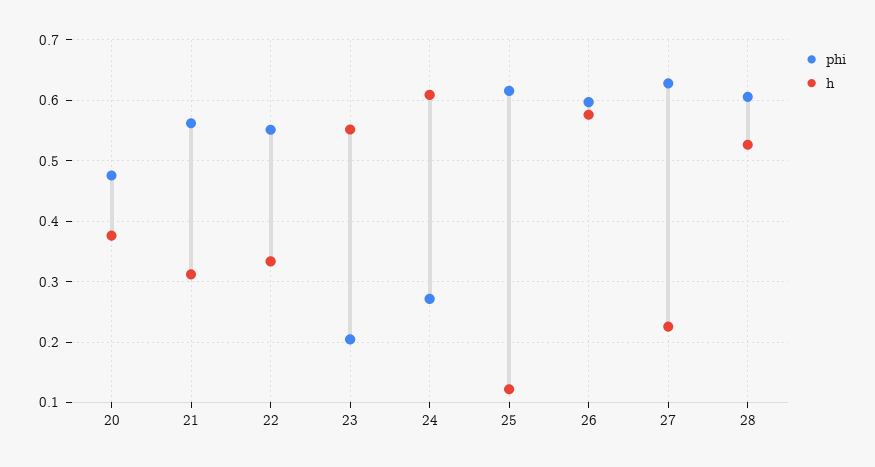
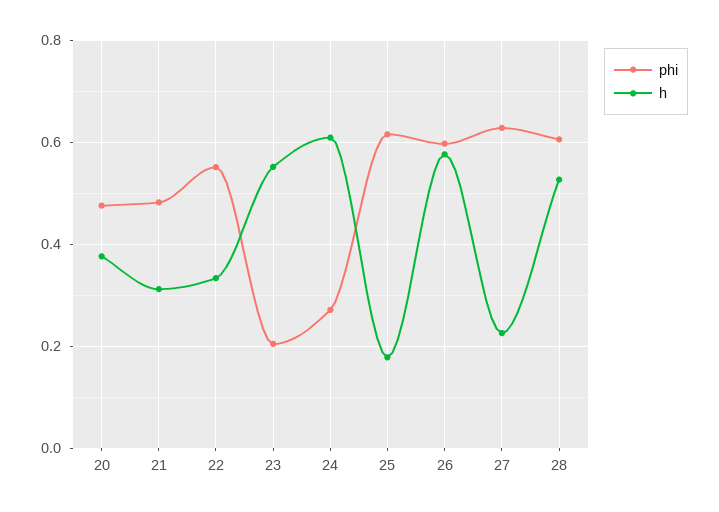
  {
    "phi": {
      "20": 0.48,
-     "21": 0.56,
+     "21": 0.48,
      "22": 0.55,
      "23": 0.2,
      "24": 0.27,
      "25": 0.62,
      "26": 0.6,
      "27": 0.63,
      "28": 0.61
    },
    "h": {
      "20": 0.38,
      "21": 0.31,
      "22": 0.33,
      "23": 0.55,
      "24": 0.61,
-     "25": 0.12,
+     "25": 0.18,
      "26": 0.58,
      "27": 0.23,
      "28": 0.53
    }
  }

